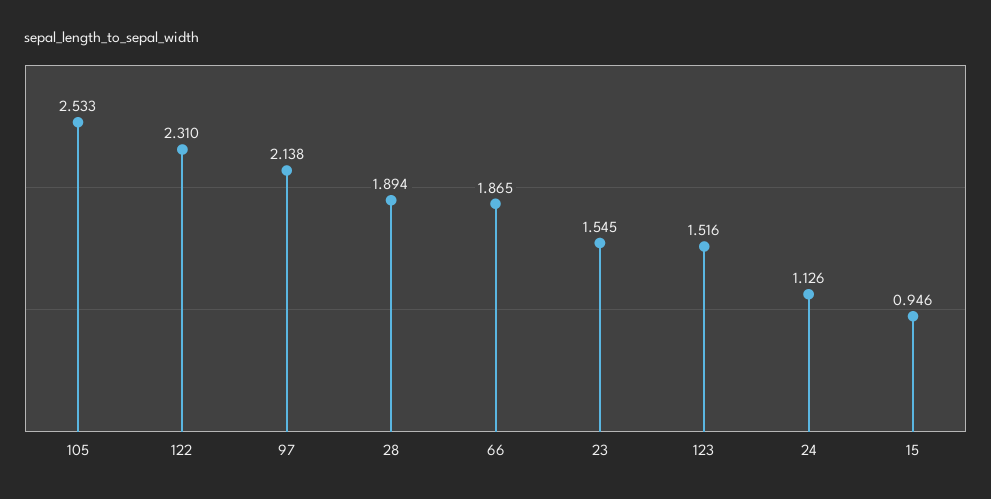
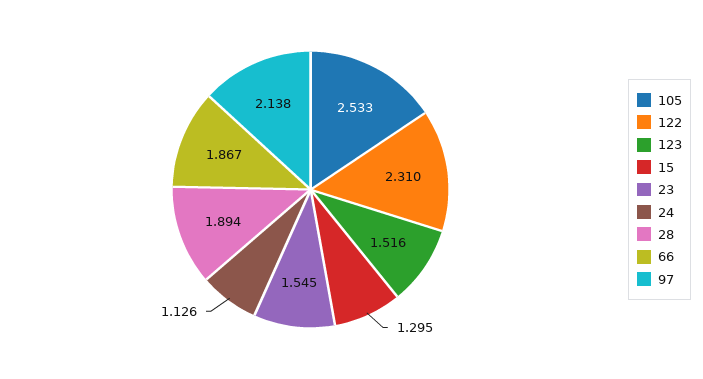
  {
    "105": 2.533,
    "122": 2.31,
    "97": 2.138,
    "28": 1.894,
-   "66": 1.865,
+   "66": 1.867,
    "23": 1.545,
    "123": 1.516,
    "24": 1.126,
-   "15": 0.946
+   "15": 1.295
  }

